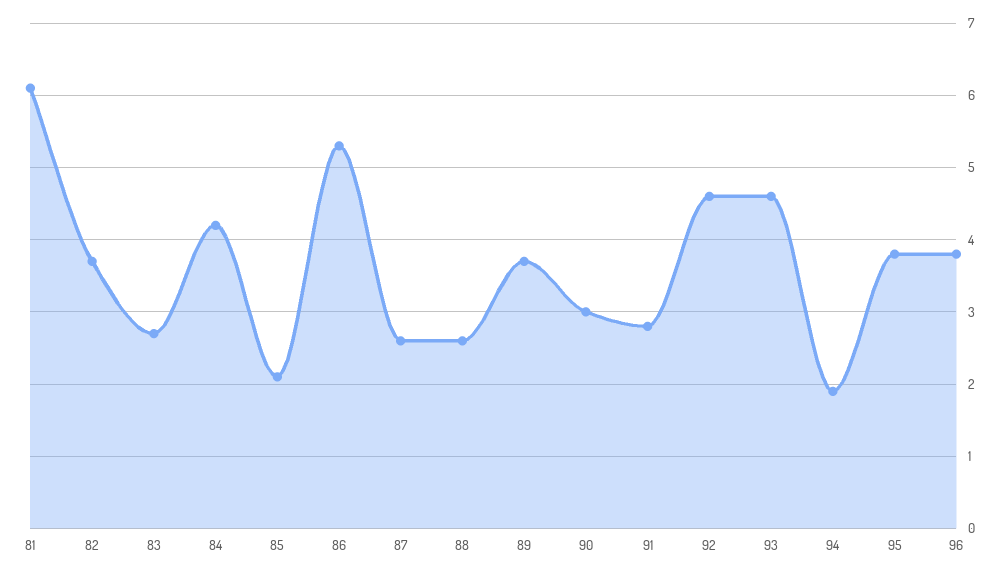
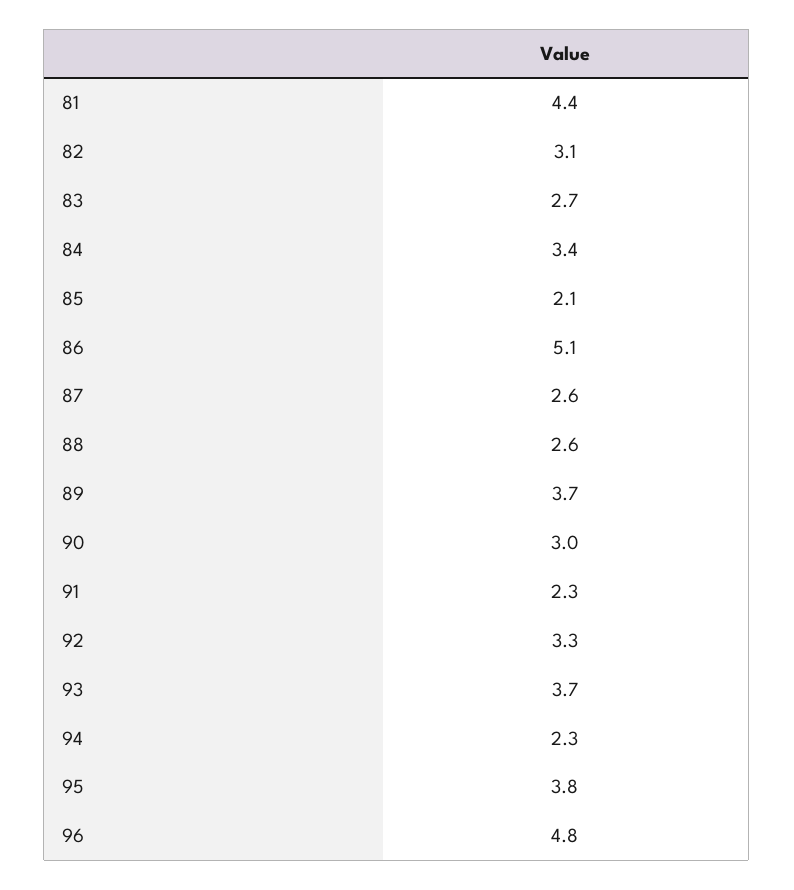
  {
-   "81": 6.1,
+   "81": 4.4,
-   "82": 3.7,
+   "82": 3.1,
    "83": 2.7,
-   "84": 4.2,
+   "84": 3.4,
    "85": 2.1,
-   "86": 5.3,
+   "86": 5.1,
    "87": 2.6,
    "88": 2.6,
    "89": 3.7,
    "90": 3,
-   "91": 2.8,
+   "91": 2.3,
-   "92": 4.6,
+   "92": 3.3,
-   "93": 4.6,
+   "93": 3.7,
-   "94": 1.9,
+   "94": 2.3,
    "95": 3.8,
-   "96": 3.8
+   "96": 4.8
  }

